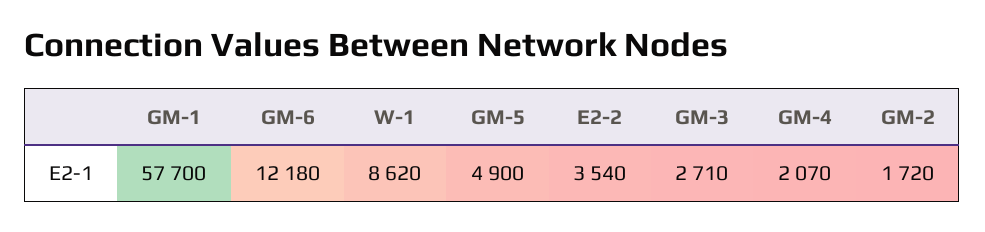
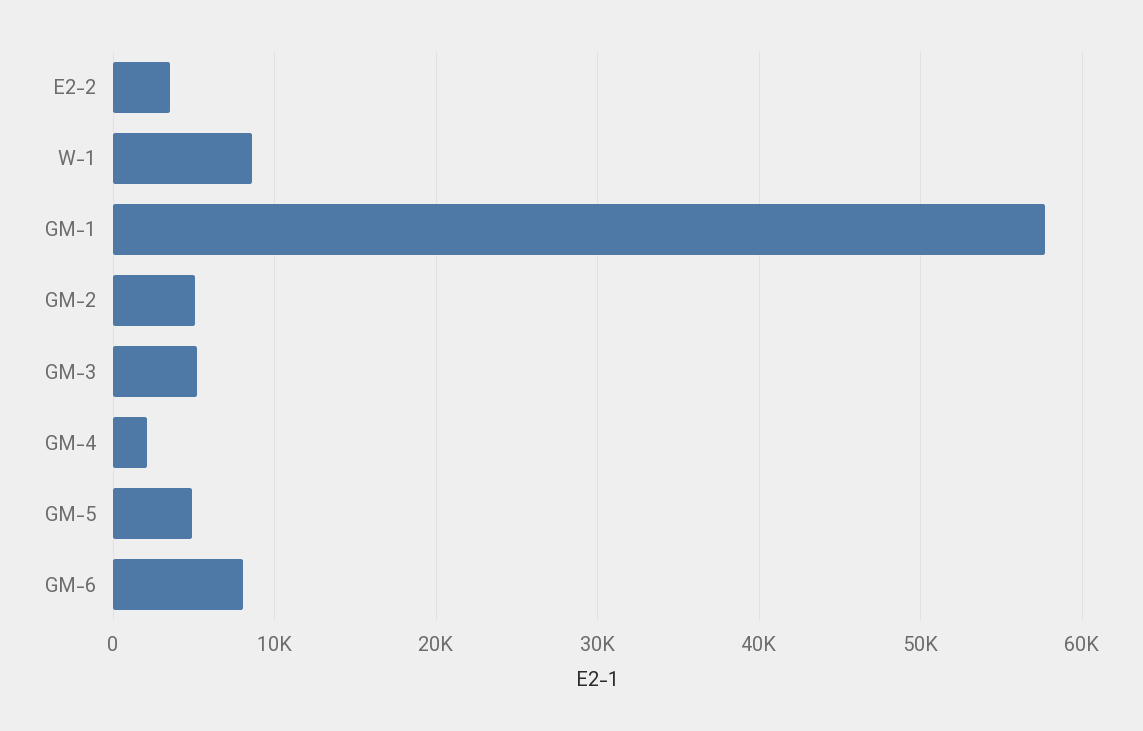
  {
    "GM-1": 57700,
-   "GM-6": 12180,
+   "GM-6": 8000,
    "W-1": 8620,
    "GM-5": 4900,
    "E2-2": 3540,
-   "GM-3": 2710,
+   "GM-3": 5000,
    "GM-4": 2070,
-   "GM-2": 1720
+   "GM-2": 5000
  }

